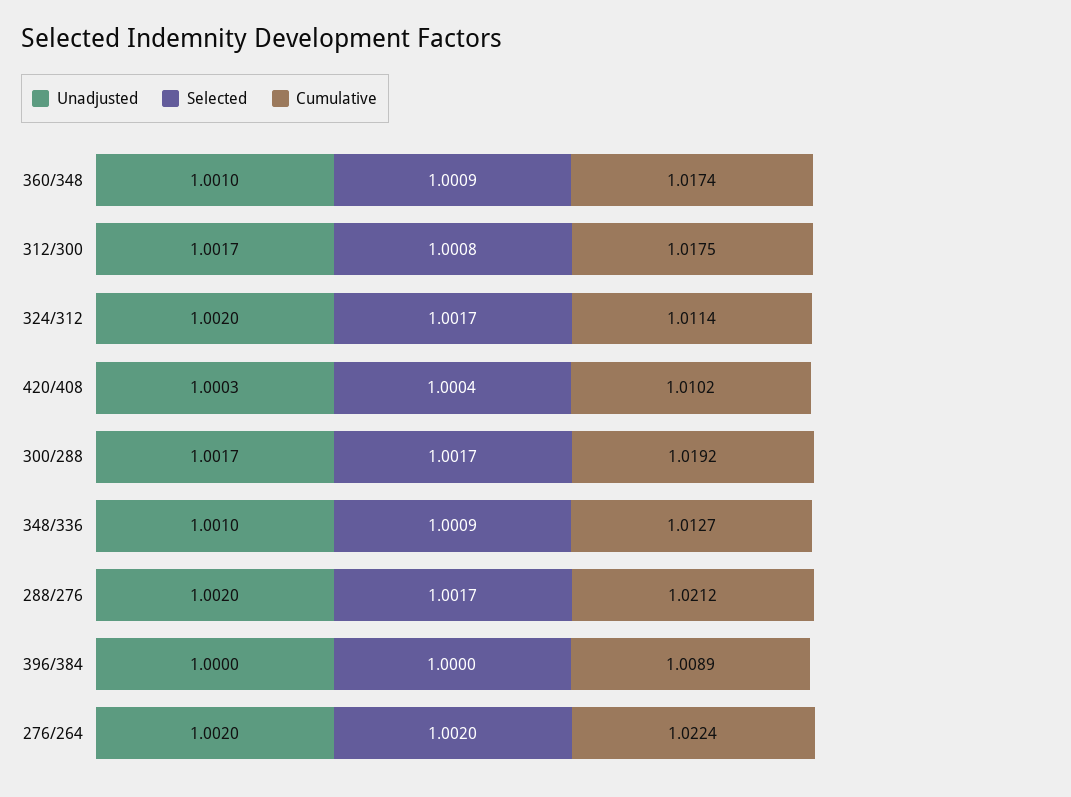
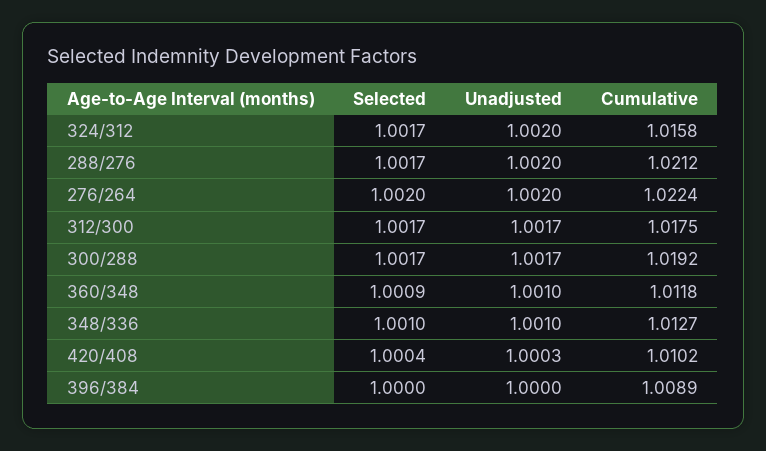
  {
    "Unadjusted": {
      "360/348": 1.001,
      "312/300": 1.0017,
      "324/312": 1.002,
      "420/408": 1.0003,
      "300/288": 1.0017,
      "348/336": 1.001,
      "288/276": 1.002,
      "396/384": 1,
      "276/264": 1.002
    },
    "Selected": {
      "360/348": 1.0009,
-     "312/300": 1.0008,
+     "312/300": 1.0017,
      "324/312": 1.0017,
      "420/408": 1.0004,
      "300/288": 1.0017,
-     "348/336": 1.0009,
+     "348/336": 1.001,
      "288/276": 1.0017,
      "396/384": 1,
      "276/264": 1.002
    },
    "Cumulative": {
-     "360/348": 1.0174,
+     "360/348": 1.0118,
      "312/300": 1.0175,
-     "324/312": 1.0114,
+     "324/312": 1.0158,
      "420/408": 1.0102,
      "300/288": 1.0192,
      "348/336": 1.0127,
      "288/276": 1.0212,
      "396/384": 1.0089,
      "276/264": 1.0224
    }
  }

